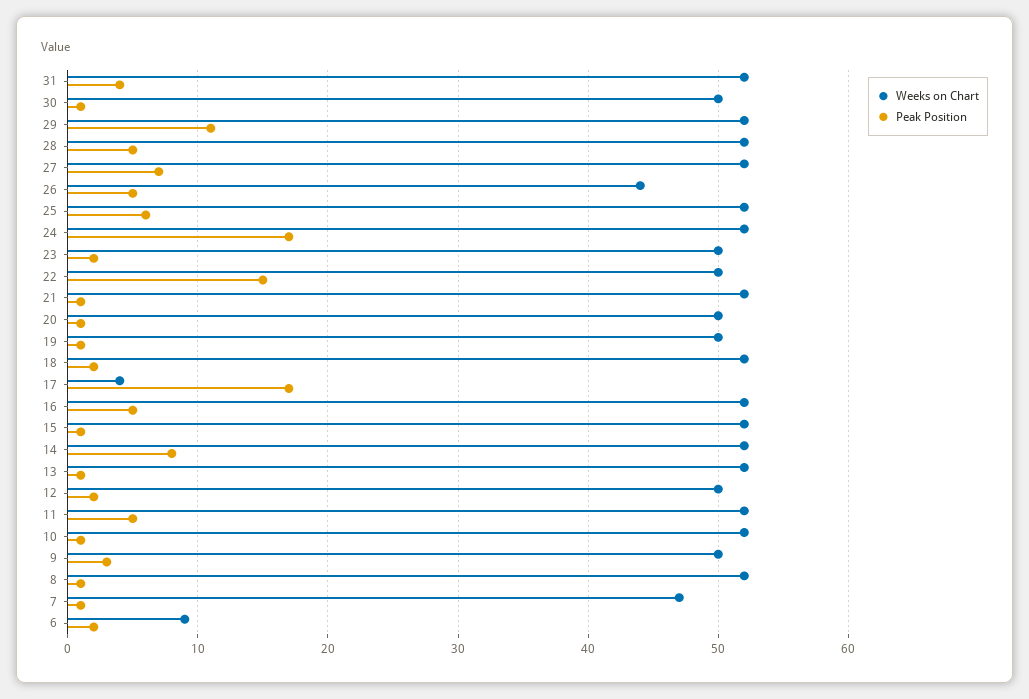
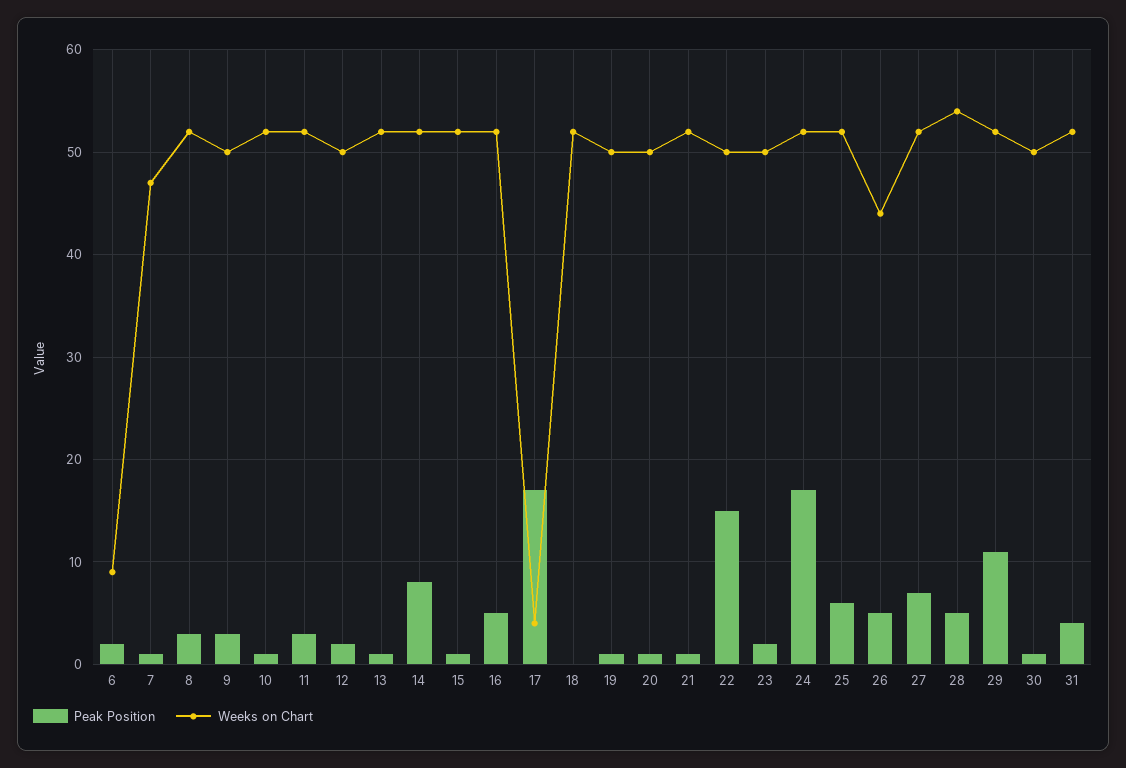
  {
    "Weeks on Chart": {
      "31": 52,
      "30": 50,
      "29": 52,
-     "28": 52,
+     "28": 54,
      "27": 52,
      "26": 44,
      "25": 52,
      "24": 52,
      "23": 50,
      "22": 50,
      "21": 52,
      "20": 50,
      "19": 50,
      "18": 52,
      "17": 4,
      "16": 52,
      "15": 52,
      "14": 52,
      "13": 52,
      "12": 50,
      "11": 52,
      "10": 52,
      "9": 50,
      "8": 52,
      "7": 47,
      "6": 9
    },
    "Peak Position": {
      "31": 4,
      "30": 1,
      "29": 11,
      "28": 5,
      "27": 7,
      "26": 5,
      "25": 6,
      "24": 17,
      "23": 2,
      "22": 15,
      "21": 1,
      "20": 1,
      "19": 1,
-     "18": 2,
+     "18": 0,
      "17": 17,
      "16": 5,
      "15": 1,
      "14": 8,
      "13": 1,
      "12": 2,
-     "11": 5,
+     "11": 3,
      "10": 1,
      "9": 3,
-     "8": 1,
+     "8": 3,
      "7": 1,
      "6": 2
    }
  }

